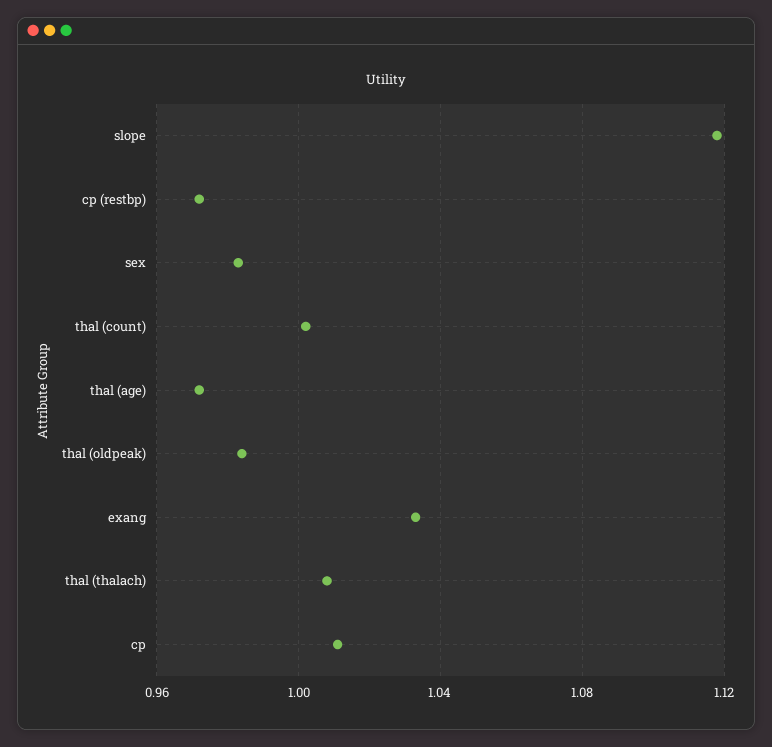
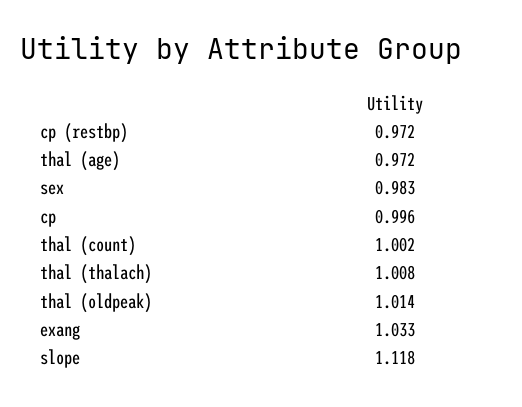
  {
    "slope": 1.118,
    "cp (restbp)": 0.972,
    "sex": 0.983,
    "thal (count)": 1.002,
    "thal (age)": 0.972,
-   "thal (oldpeak)": 0.985,
+   "thal (oldpeak)": 1.014,
    "exang": 1.033,
    "thal (thalach)": 1.008,
-   "cp": 1.01
+   "cp": 0.996
  }

